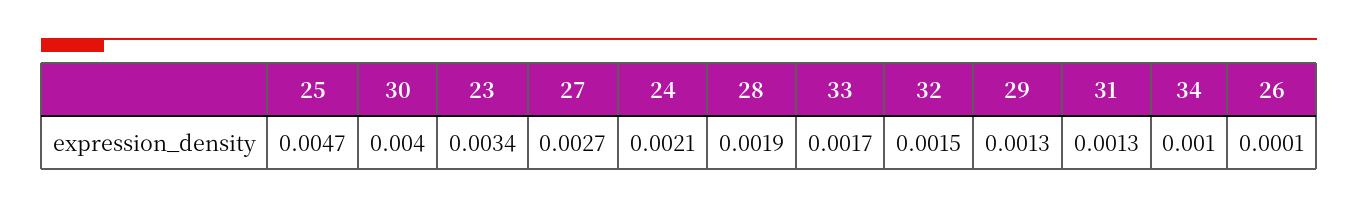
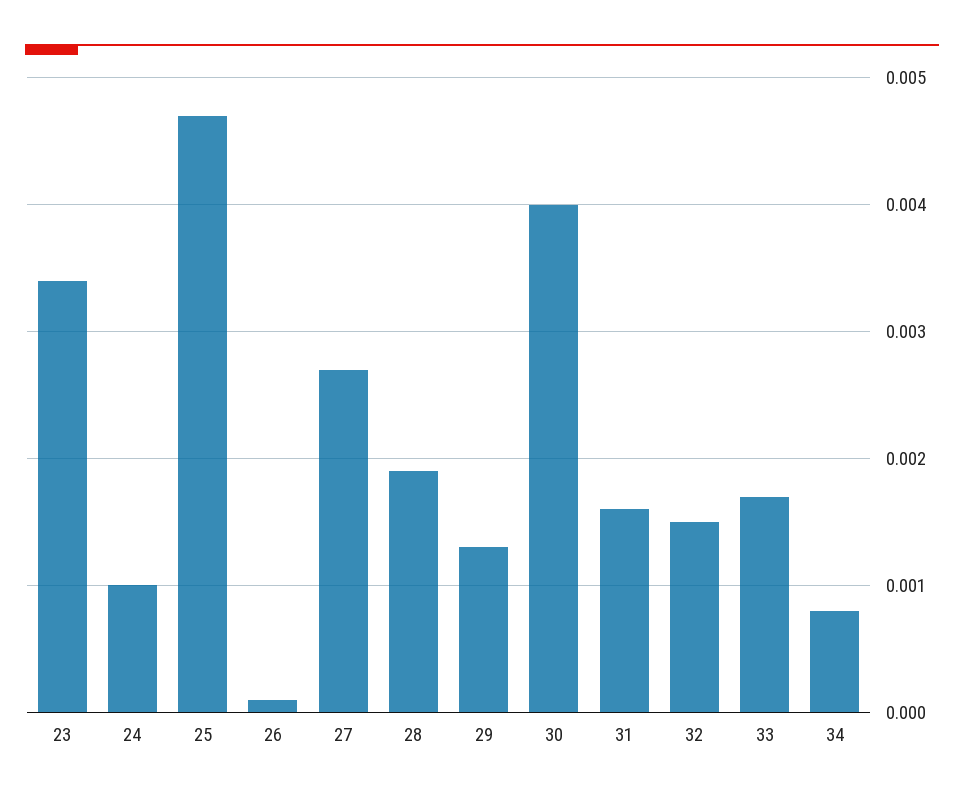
  {
    "25": 0.0047,
    "30": 0.004,
    "23": 0.0034,
    "27": 0.0027,
-   "24": 0.0021,
+   "24": 0.001,
    "28": 0.0019,
    "33": 0.0017,
    "32": 0.0015,
    "29": 0.0013,
-   "31": 0.0013,
+   "31": 0.0016,
-   "34": 0.001,
+   "34": 0.0008,
    "26": 0.0001
  }

